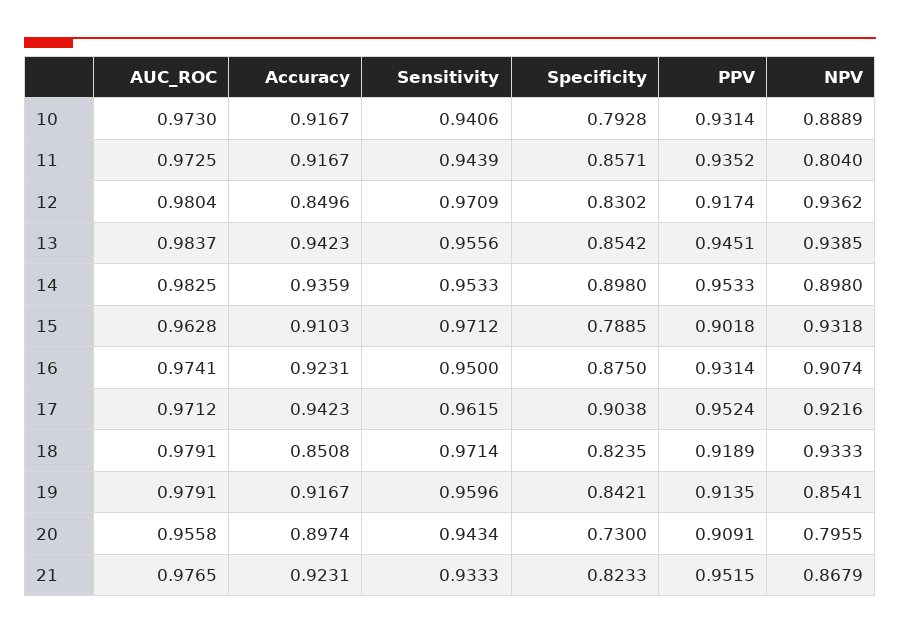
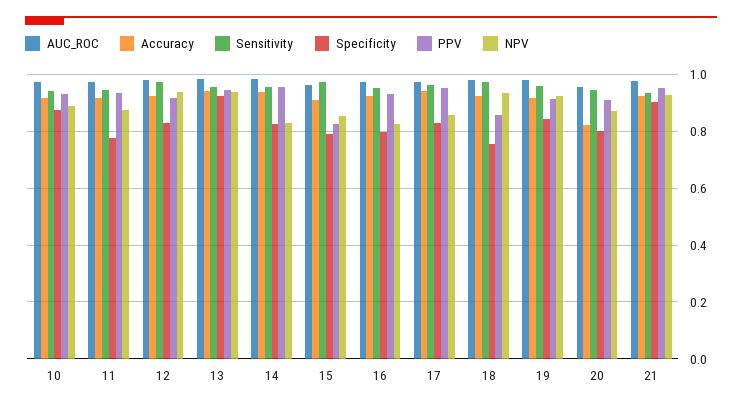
  {
    "AUC_ROC": {
      "10": 0.973,
      "11": 0.9725,
      "12": 0.9804,
      "13": 0.9837,
      "14": 0.9825,
      "15": 0.9628,
      "16": 0.9741,
      "17": 0.9712,
      "18": 0.9791,
      "19": 0.9791,
      "20": 0.9558,
      "21": 0.9765
    },
    "Accuracy": {
      "10": 0.9167,
      "11": 0.9167,
-     "12": 0.8496,
+     "12": 0.925,
      "13": 0.9423,
      "14": 0.9359,
      "15": 0.9103,
      "16": 0.9231,
      "17": 0.9423,
-     "18": 0.8508,
+     "18": 0.925,
      "19": 0.9167,
-     "20": 0.8974,
+     "20": 0.825,
      "21": 0.9231
    },
    "Sensitivity": {
      "10": 0.9406,
      "11": 0.9439,
      "12": 0.9709,
      "13": 0.9556,
      "14": 0.9533,
      "15": 0.9712,
      "16": 0.95,
      "17": 0.9615,
      "18": 0.9714,
      "19": 0.9596,
      "20": 0.9434,
      "21": 0.9333
    },
    "Specificity": {
-     "10": 0.7928,
+     "10": 0.875,
-     "11": 0.8571,
+     "11": 0.775,
      "12": 0.8302,
-     "13": 0.8542,
+     "13": 0.925,
-     "14": 0.898,
+     "14": 0.825,
      "15": 0.7885,
-     "16": 0.875,
+     "16": 0.8,
-     "17": 0.9038,
+     "17": 0.825,
-     "18": 0.8235,
+     "18": 0.75,
      "19": 0.8421,
-     "20": 0.73,
+     "20": 0.8,
-     "21": 0.8233
+     "21": 0.9
    },
    "PPV": {
      "10": 0.9314,
      "11": 0.9352,
      "12": 0.9174,
      "13": 0.9451,
      "14": 0.9533,
-     "15": 0.9018,
+     "15": 0.825,
      "16": 0.9314,
      "17": 0.9524,
-     "18": 0.9189,
+     "18": 0.85,
      "19": 0.9135,
      "20": 0.9091,
      "21": 0.9515
    },
    "NPV": {
      "10": 0.8889,
-     "11": 0.804,
+     "11": 0.875,
      "12": 0.9362,
      "13": 0.9385,
-     "14": 0.898,
+     "14": 0.825,
-     "15": 0.9318,
+     "15": 0.85,
-     "16": 0.9074,
+     "16": 0.825,
-     "17": 0.9216,
+     "17": 0.85,
      "18": 0.9333,
-     "19": 0.8541,
+     "19": 0.925,
-     "20": 0.7955,
+     "20": 0.875,
-     "21": 0.8679
+     "21": 0.925
    }
  }

